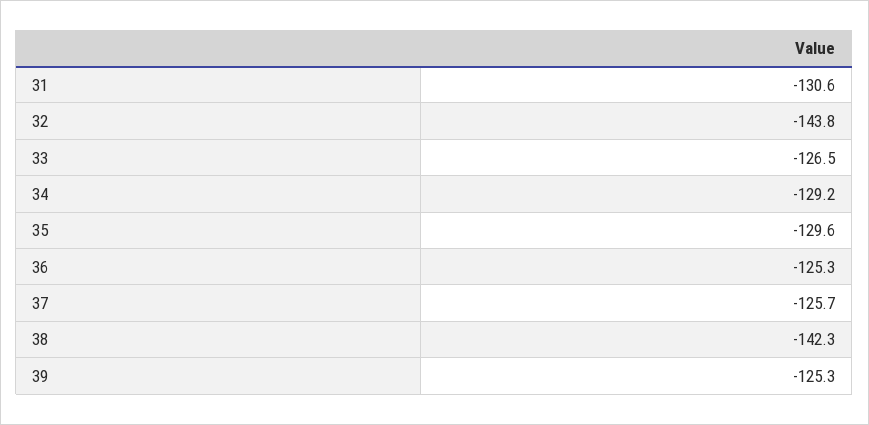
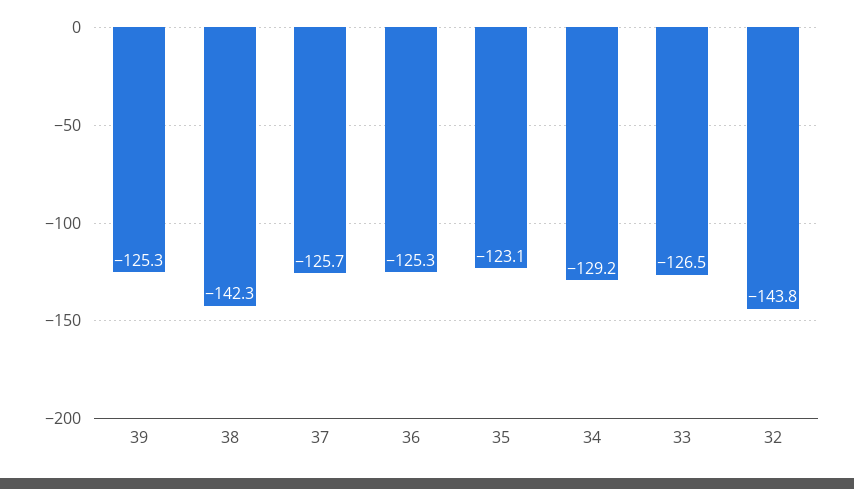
  {
-   "31": -130.6,
    "32": -143.8,
    "33": -126.5,
    "34": -129.2,
-   "35": -129.6,
+   "35": -123.1,
    "36": -125.3,
    "37": -125.7,
    "38": -142.3,
    "39": -125.3
  }

